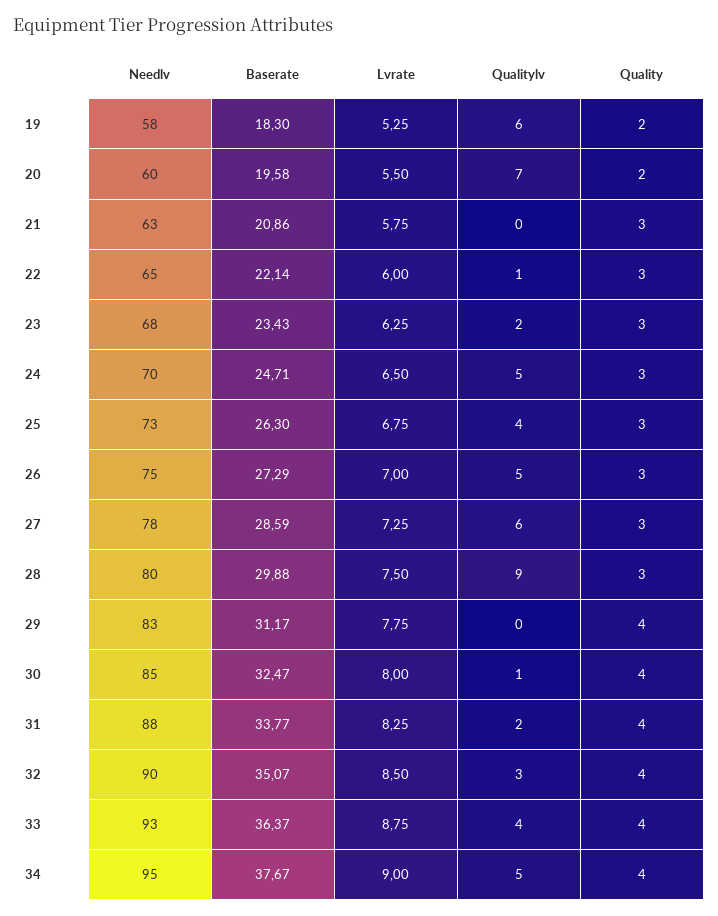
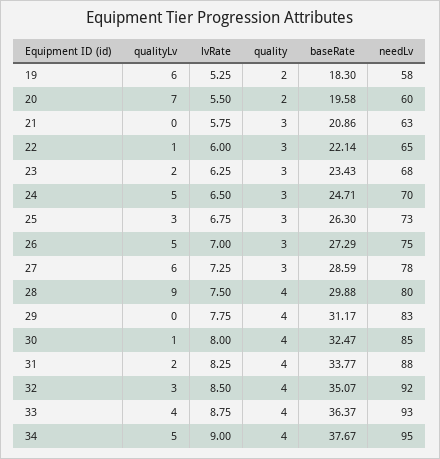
  {
    "Needlv": {
      "19": 58,
      "20": 60,
      "21": 63,
      "22": 65,
      "23": 68,
      "24": 70,
      "25": 73,
      "26": 75,
      "27": 78,
      "28": 80,
      "29": 83,
      "30": 85,
      "31": 88,
-     "32": 90,
+     "32": 92,
      "33": 93,
      "34": 95
    },
    "Baserate": {
      "19": 18.3,
      "20": 19.58,
      "21": 20.86,
      "22": 22.14,
      "23": 23.43,
      "24": 24.71,
      "25": 26.3,
      "26": 27.29,
      "27": 28.59,
      "28": 29.88,
      "29": 31.17,
      "30": 32.47,
      "31": 33.77,
      "32": 35.07,
      "33": 36.37,
      "34": 37.67
    },
    "Lvrate": {
      "19": 5.25,
      "20": 5.5,
      "21": 5.75,
      "22": 6,
      "23": 6.25,
      "24": 6.5,
      "25": 6.75,
      "26": 7,
      "27": 7.25,
      "28": 7.5,
      "29": 7.75,
      "30": 8,
      "31": 8.25,
      "32": 8.5,
      "33": 8.75,
      "34": 9
    },
    "Qualitylv": {
      "19": 6,
      "20": 7,
      "21": 0,
      "22": 1,
      "23": 2,
      "24": 5,
-     "25": 4,
+     "25": 3,
      "26": 5,
      "27": 6,
      "28": 9,
      "29": 0,
      "30": 1,
      "31": 2,
      "32": 3,
      "33": 4,
      "34": 5
    },
    "Quality": {
      "19": 2,
      "20": 2,
      "21": 3,
      "22": 3,
      "23": 3,
      "24": 3,
      "25": 3,
      "26": 3,
      "27": 3,
-     "28": 3,
+     "28": 4,
      "29": 4,
      "30": 4,
      "31": 4,
      "32": 4,
      "33": 4,
      "34": 4
    }
  }

